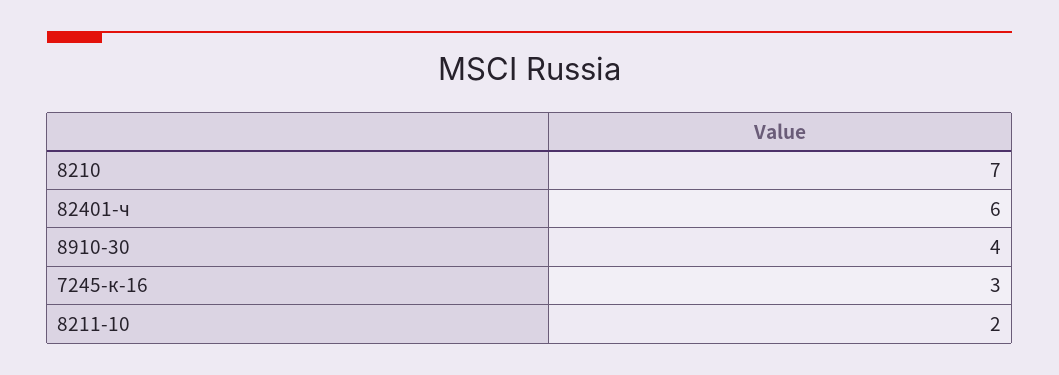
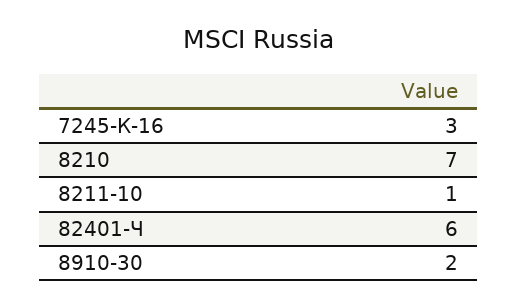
  {
    "8210": 7,
    "82401-ч": 6,
-   "8910-30": 4,
+   "8910-30": 2,
    "7245-к-16": 3,
-   "8211-10": 2
+   "8211-10": 1
  }

